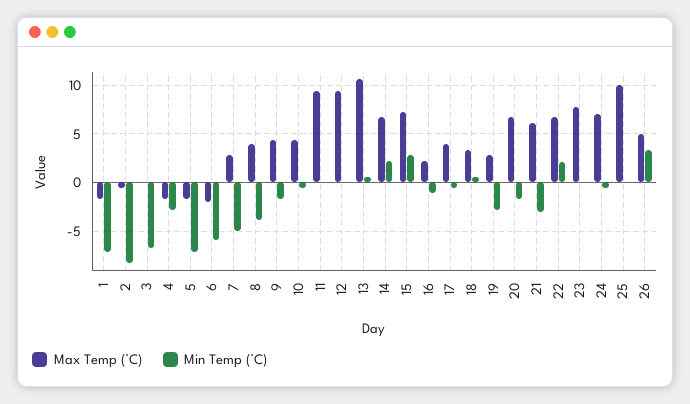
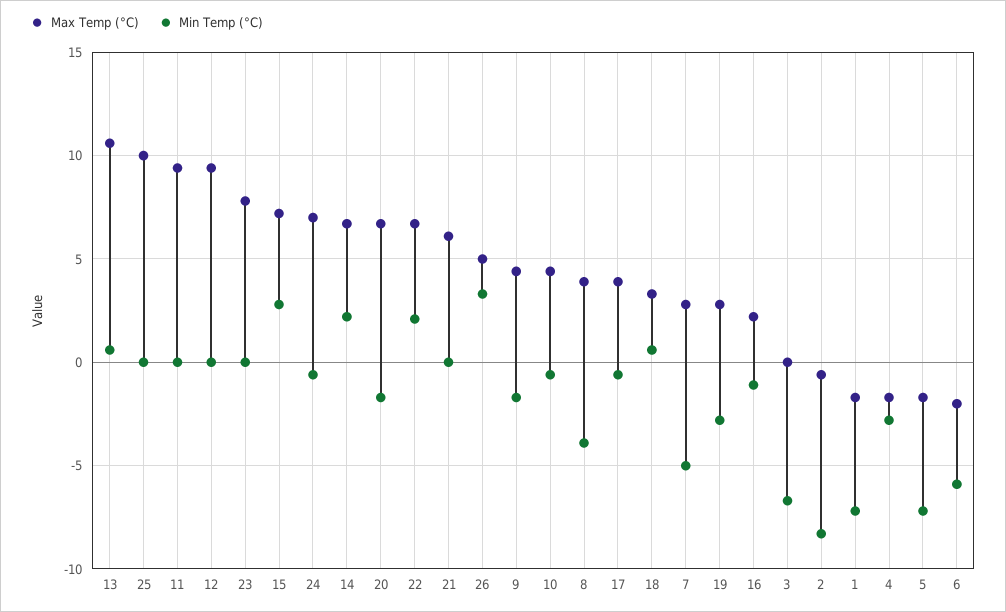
  {
    "Max Temp (°C)": {
      "1": -1.5,
      "2": -0.5,
      "3": 0,
      "4": -1.5,
      "5": -1.5,
      "6": -2,
      "7": 3,
      "8": 4,
      "9": 4.5,
      "10": 4.5,
      "11": 9.5,
      "12": 9.5,
      "13": 10.5,
      "14": 6.5,
      "15": 7,
      "16": 2,
      "17": 4,
      "18": 3.5,
      "19": 3,
      "20": 6.5,
      "21": 6,
      "22": 6.5,
      "23": 8,
      "24": 7,
      "25": 10,
      "26": 5
    },
    "Min Temp (°C)": {
      "1": -7,
      "2": -8.5,
      "3": -6.5,
      "4": -3,
      "5": -7,
      "6": -6,
      "7": -5,
      "8": -4,
      "9": -1.5,
      "10": -0.5,
      "11": 0,
      "12": 0,
      "13": 0.5,
      "14": 2,
      "15": 3,
      "16": -1,
      "17": -0.5,
      "18": 0.5,
      "19": -3,
      "20": -1.5,
-     "21": -3,
+     "21": 0,
      "22": 2,
      "23": 0,
      "24": -0.5,
      "25": 0,
      "26": 3.5
    }
  }

